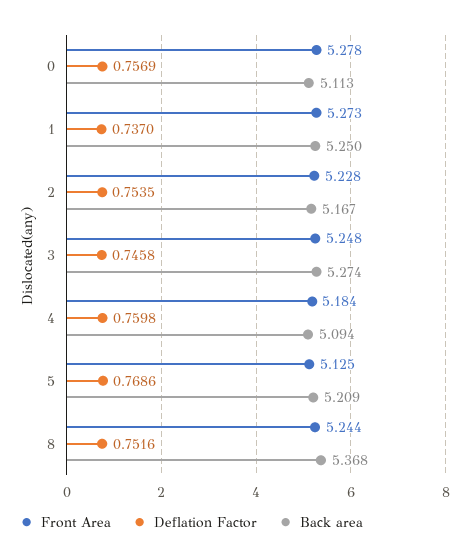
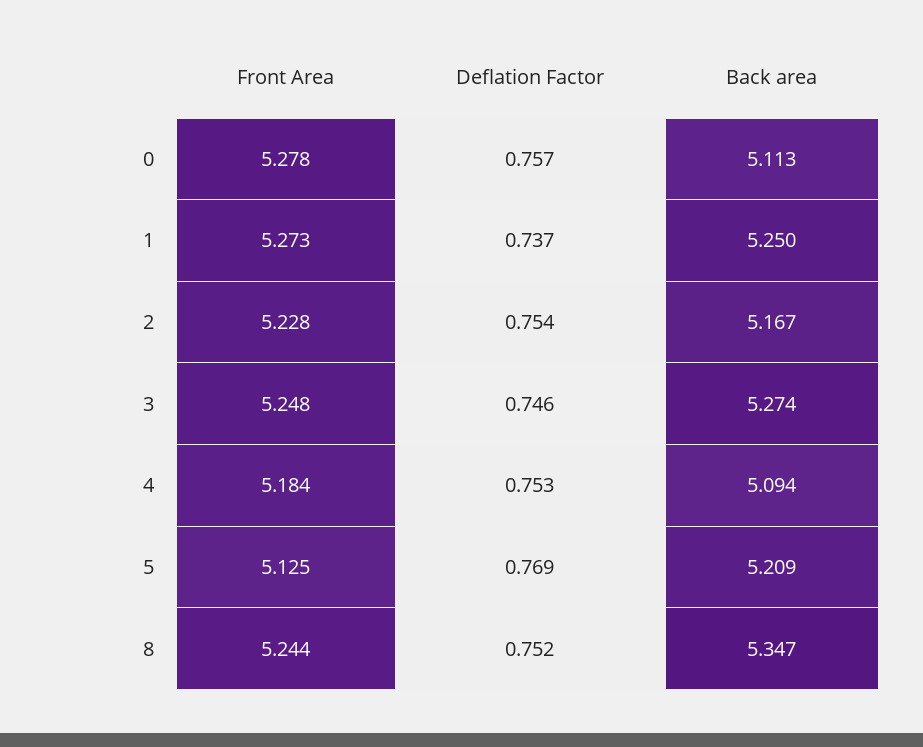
  {
    "Front Area": {
      "0": 5.278,
      "1": 5.273,
      "2": 5.228,
      "3": 5.248,
      "4": 5.184,
      "5": 5.125,
      "8": 5.244
    },
    "Deflation Factor": {
      "0": 0.7569,
      "1": 0.737,
      "2": 0.7535,
      "3": 0.7458,
-     "4": 0.7598,
+     "4": 0.753,
      "5": 0.7686,
      "8": 0.7516
    },
    "Back area": {
      "0": 5.113,
      "1": 5.25,
      "2": 5.167,
      "3": 5.274,
      "4": 5.094,
      "5": 5.209,
-     "8": 5.368
+     "8": 5.347
    }
  }

